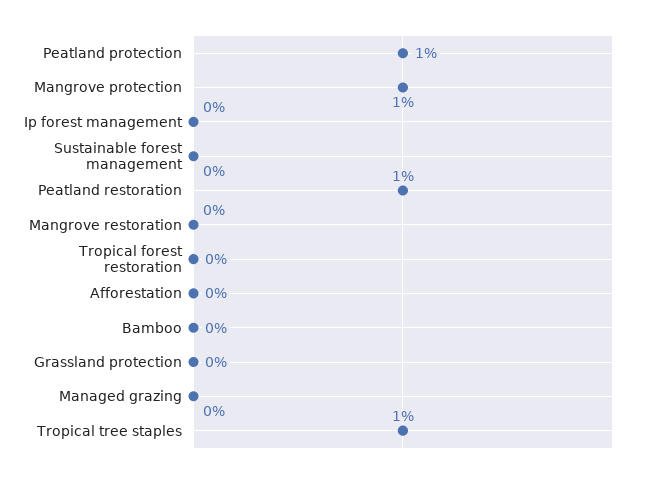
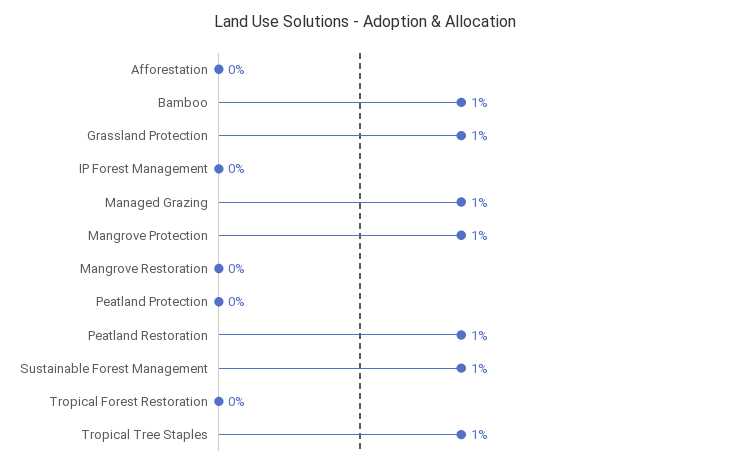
  {
-   "Peatland protection": 1,
+   "Peatland protection": 0,
    "Mangrove protection": 1,
    "Ip forest management": 0,
-   "Sustainable forest management": 0,
+   "Sustainable forest management": 1,
    "Peatland restoration": 1,
    "Mangrove restoration": 0,
    "Tropical forest restoration": 0,
    "Afforestation": 0,
-   "Bamboo": 0,
+   "Bamboo": 1,
-   "Grassland protection": 0,
+   "Grassland protection": 1,
-   "Managed grazing": 0,
+   "Managed grazing": 1,
    "Tropical tree staples": 1
  }

